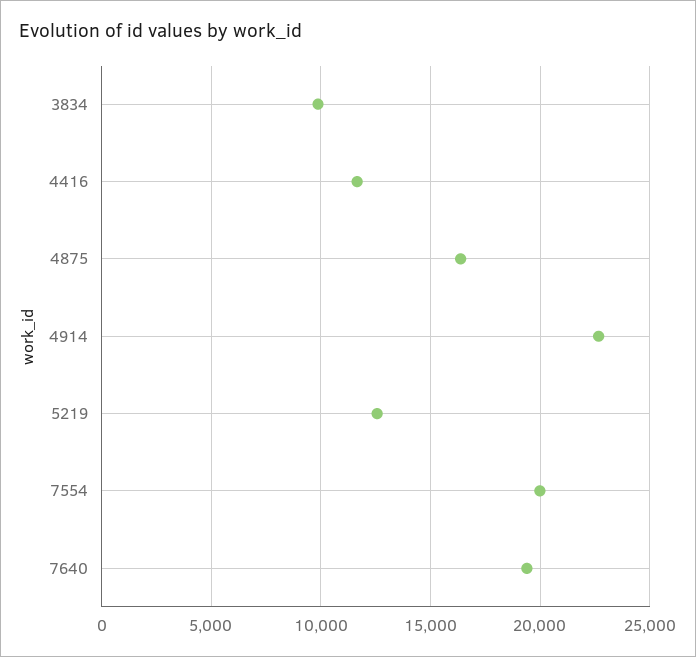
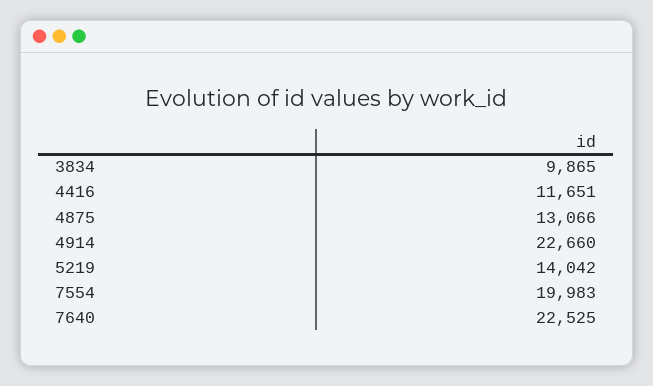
  {
    "3834": 9865,
    "4416": 11651,
-   "4875": 16500,
+   "4875": 13066,
    "4914": 22660,
-   "5219": 12500,
+   "5219": 14042,
    "7554": 19983,
-   "7640": 19500
+   "7640": 22525
  }

